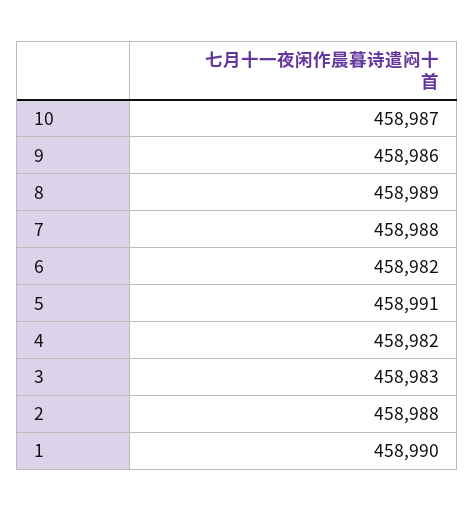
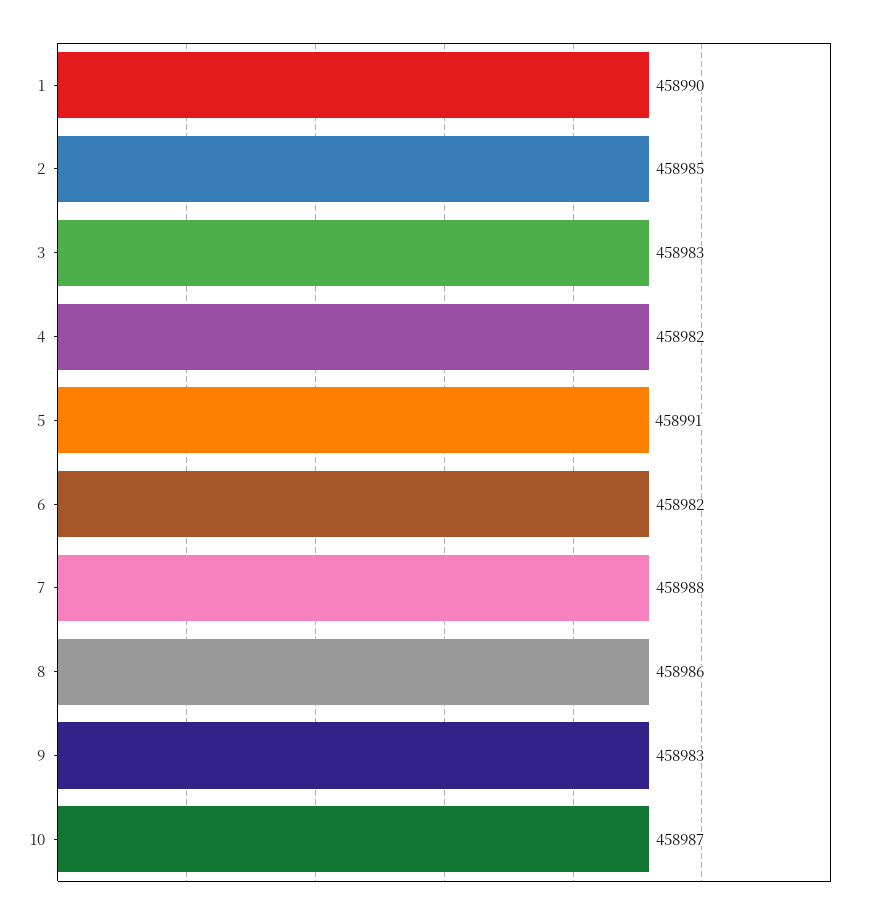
  {
    "10": 458987,
-   "9": 458986,
+   "9": 458983,
-   "8": 458989,
+   "8": 458986,
    "7": 458988,
    "6": 458982,
    "5": 458991,
    "4": 458982,
    "3": 458983,
-   "2": 458988,
+   "2": 458985,
    "1": 458990
  }

